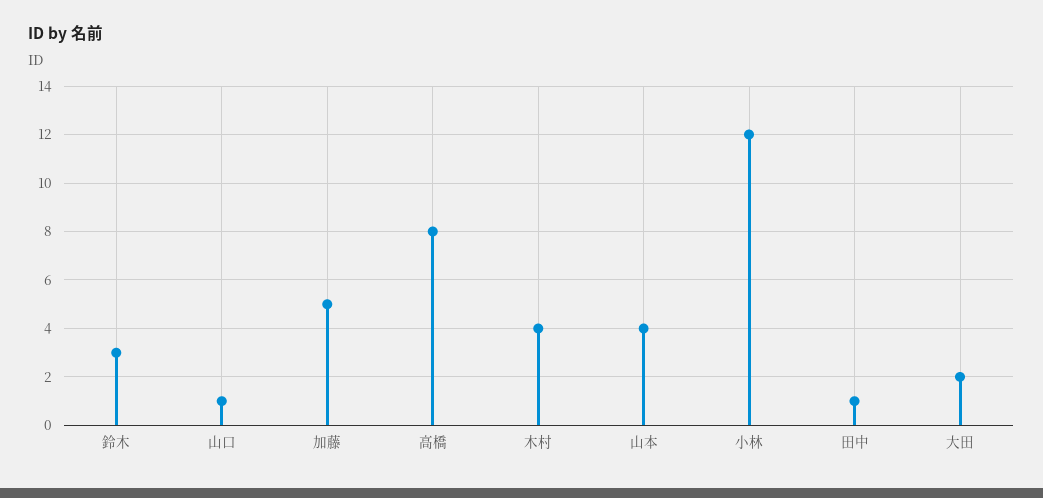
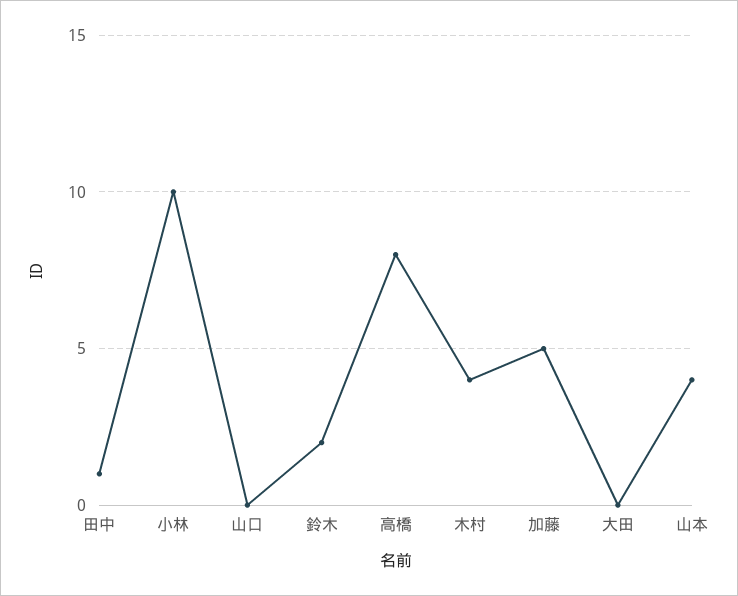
  {
-   "鈴木": 3,
+   "鈴木": 2,
-   "山口": 1,
+   "山口": 0,
    "加藤": 5,
    "高橋": 8,
    "木村": 4,
    "山本": 4,
-   "小林": 12,
+   "小林": 10,
    "田中": 1,
-   "大田": 2
+   "大田": 0
  }

